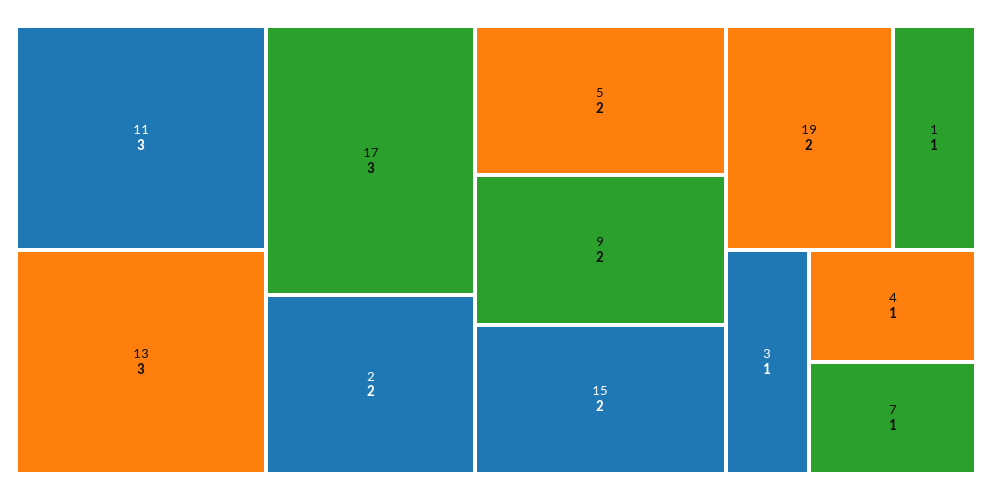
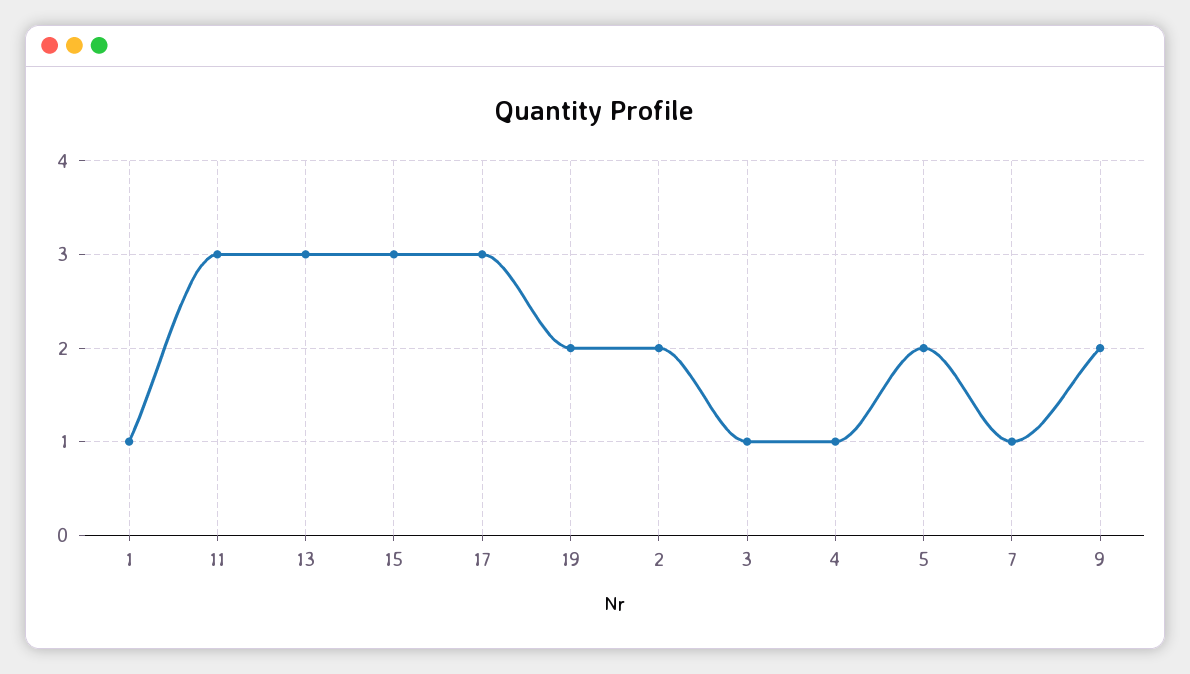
  {
    "11": 3,
    "13": 3,
    "17": 3,
    "2": 2,
    "5": 2,
    "9": 2,
-   "15": 2,
+   "15": 3,
    "19": 2,
    "1": 1,
    "3": 1,
    "4": 1,
    "7": 1
  }

